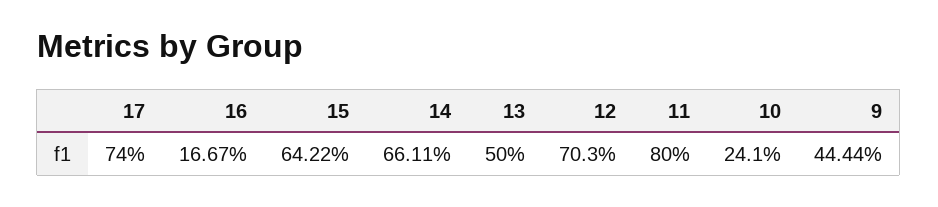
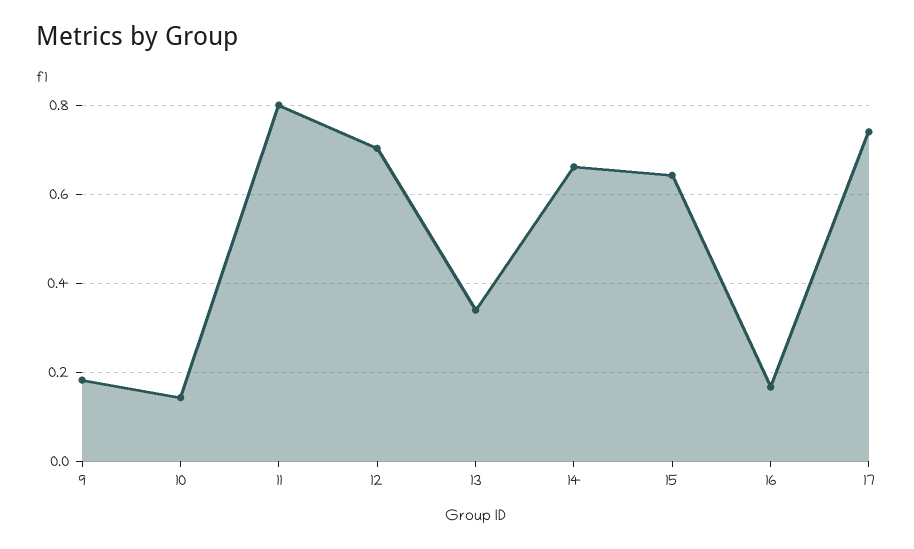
  {
    "17": 0.74,
    "16": 0.1667,
    "15": 0.6422,
    "14": 0.6611,
-   "13": 0.5,
+   "13": 0.34,
    "12": 0.703,
    "11": 0.8,
-   "10": 0.241,
+   "10": 0.14,
-   "9": 0.4444
+   "9": 0.18
  }

